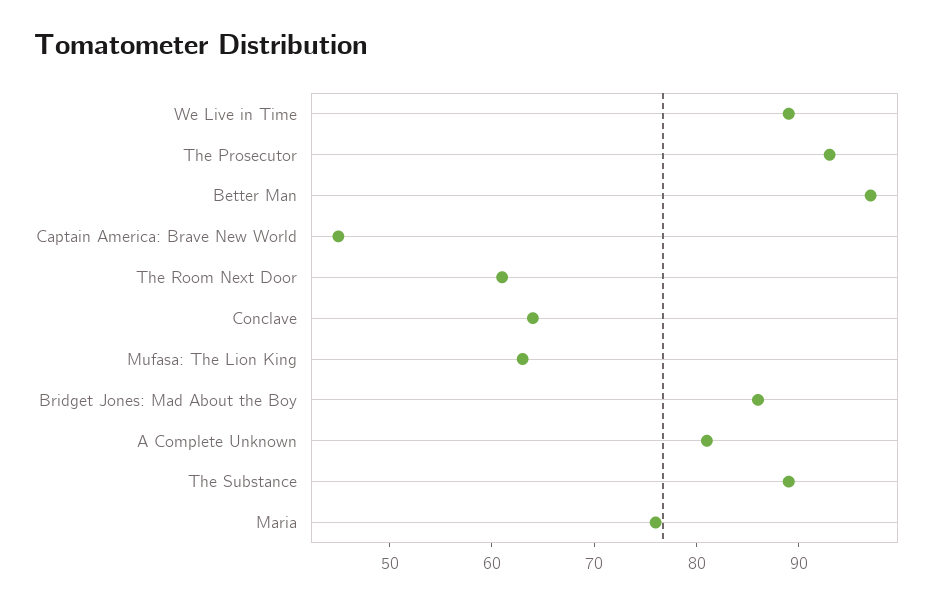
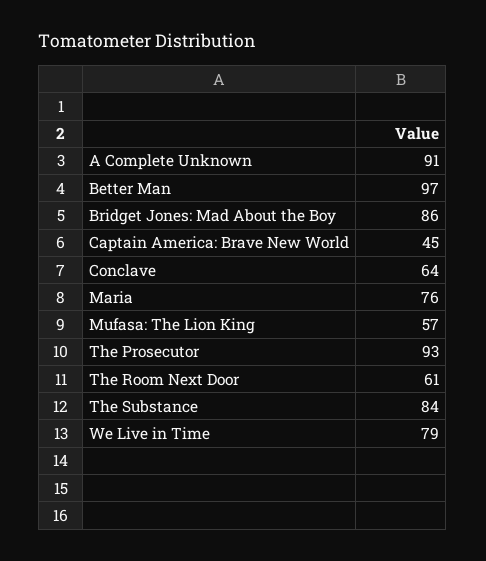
  {
-   "We Live in Time": 89,
+   "We Live in Time": 79,
    "The Prosecutor": 93,
    "Better Man": 97,
    "Captain America: Brave New World": 45,
    "The Room Next Door": 61,
    "Conclave": 64,
-   "Mufasa: The Lion King": 63,
+   "Mufasa: The Lion King": 57,
    "Bridget Jones: Mad About the Boy": 86,
-   "A Complete Unknown": 81,
+   "A Complete Unknown": 91,
-   "The Substance": 89,
+   "The Substance": 84,
    "Maria": 76
  }

